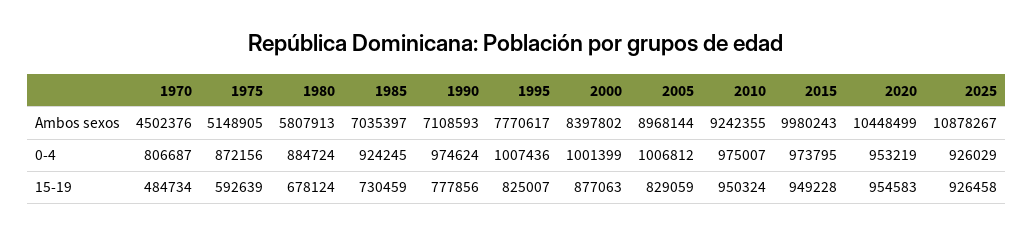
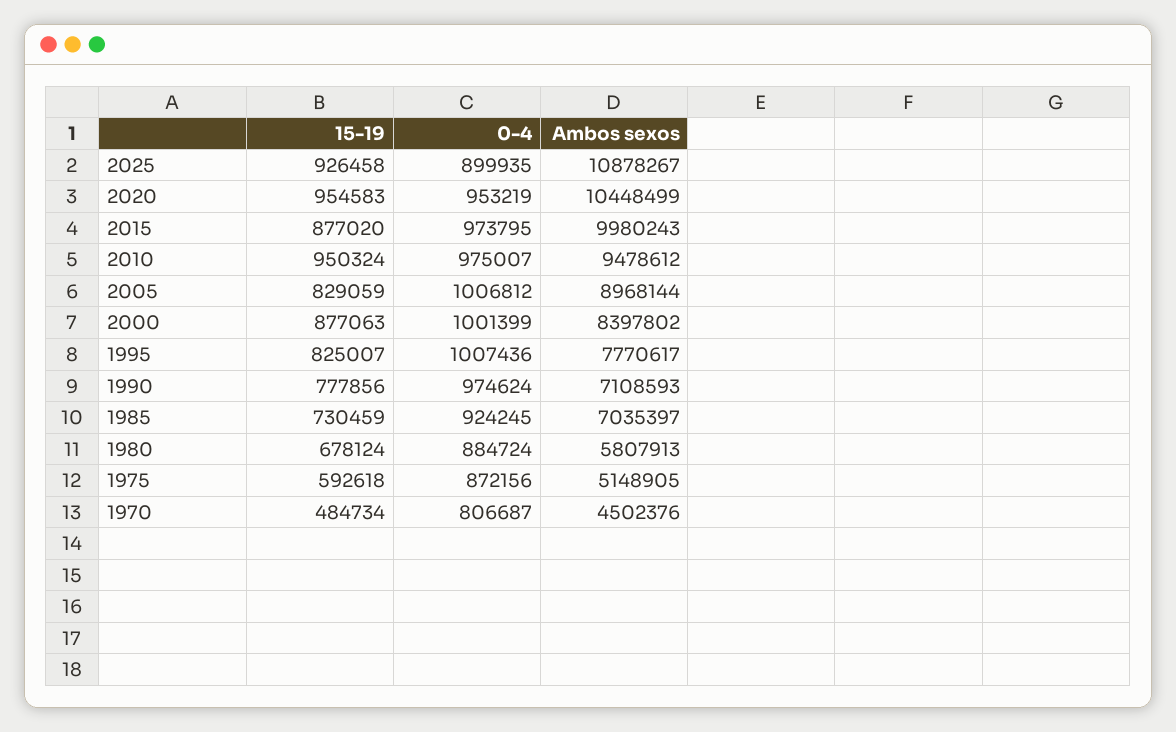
  {
    "1970": {
      "Ambos sexos": 4502376,
      "0-4": 806687,
      "15-19": 484734
    },
    "1975": {
      "Ambos sexos": 5148905,
      "0-4": 872156,
-     "15-19": 592639
+     "15-19": 592618
    },
    "1980": {
      "Ambos sexos": 5807913,
      "0-4": 884724,
      "15-19": 678124
    },
    "1985": {
      "Ambos sexos": 7035397,
      "0-4": 924245,
      "15-19": 730459
    },
    "1990": {
      "Ambos sexos": 7108593,
      "0-4": 974624,
      "15-19": 777856
    },
    "1995": {
      "Ambos sexos": 7770617,
      "0-4": 1007436,
      "15-19": 825007
    },
    "2000": {
      "Ambos sexos": 8397802,
      "0-4": 1001399,
      "15-19": 877063
    },
    "2005": {
      "Ambos sexos": 8968144,
      "0-4": 1006812,
      "15-19": 829059
    },
    "2010": {
-     "Ambos sexos": 9242355,
+     "Ambos sexos": 9478612,
      "0-4": 975007,
      "15-19": 950324
    },
    "2015": {
      "Ambos sexos": 9980243,
      "0-4": 973795,
-     "15-19": 949228
+     "15-19": 877020
    },
    "2020": {
      "Ambos sexos": 10448499,
      "0-4": 953219,
      "15-19": 954583
    },
    "2025": {
      "Ambos sexos": 10878267,
-     "0-4": 926029,
+     "0-4": 899935,
      "15-19": 926458
    }
  }

